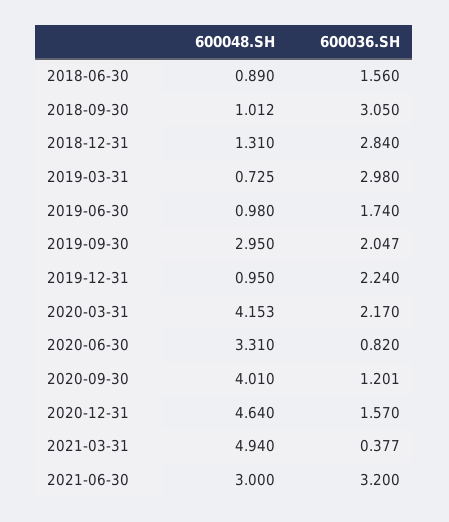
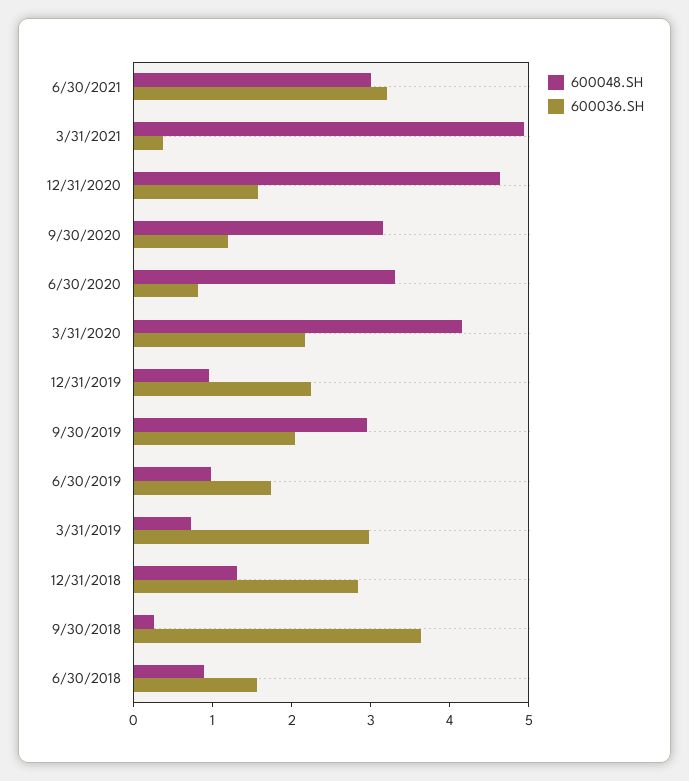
  {
    "600048.SH": {
      "2018-06-30": 0.89,
-     "2018-09-30": 1.012,
+     "2018-09-30": 0.2,
      "2018-12-31": 1.31,
      "2019-03-31": 0.725,
      "2019-06-30": 0.98,
      "2019-09-30": 2.95,
      "2019-12-31": 0.95,
      "2020-03-31": 4.153,
      "2020-06-30": 3.31,
-     "2020-09-30": 4.01,
+     "2020-09-30": 3.2,
      "2020-12-31": 4.64,
      "2021-03-31": 4.94,
      "2021-06-30": 3
    },
    "600036.SH": {
      "2018-06-30": 1.56,
-     "2018-09-30": 3.05,
+     "2018-09-30": 3.6,
      "2018-12-31": 2.84,
      "2019-03-31": 2.98,
      "2019-06-30": 1.74,
      "2019-09-30": 2.047,
      "2019-12-31": 2.24,
      "2020-03-31": 2.17,
      "2020-06-30": 0.82,
      "2020-09-30": 1.201,
      "2020-12-31": 1.57,
      "2021-03-31": 0.377,
      "2021-06-30": 3.2
    }
  }

